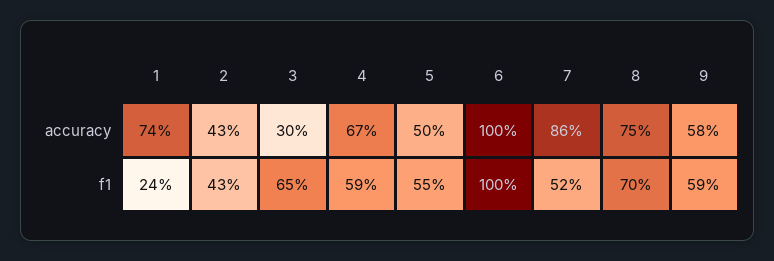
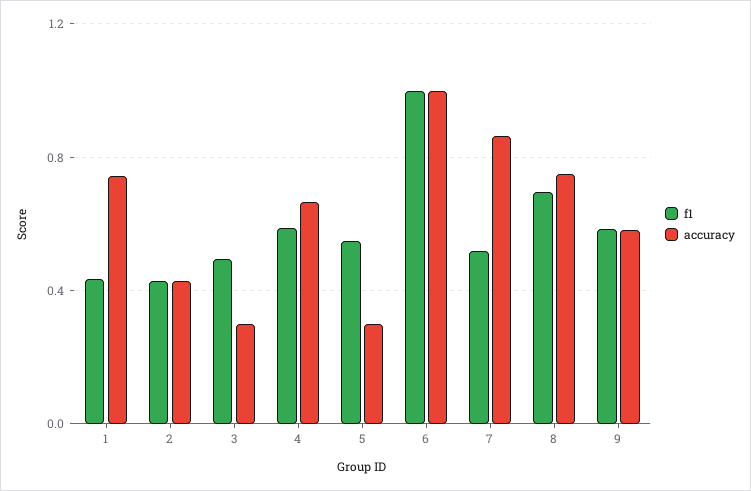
  {
    "accuracy": {
      "1": 0.74,
      "2": 0.43,
      "3": 0.3,
      "4": 0.67,
-     "5": 0.5,
+     "5": 0.3,
      "6": 1,
      "7": 0.86,
      "8": 0.75,
      "9": 0.58
    },
    "f1": {
-     "1": 0.24,
+     "1": 0.45,
      "2": 0.43,
-     "3": 0.65,
+     "3": 0.5,
      "4": 0.59,
      "5": 0.55,
      "6": 1,
      "7": 0.52,
      "8": 0.7,
      "9": 0.59
    }
  }

